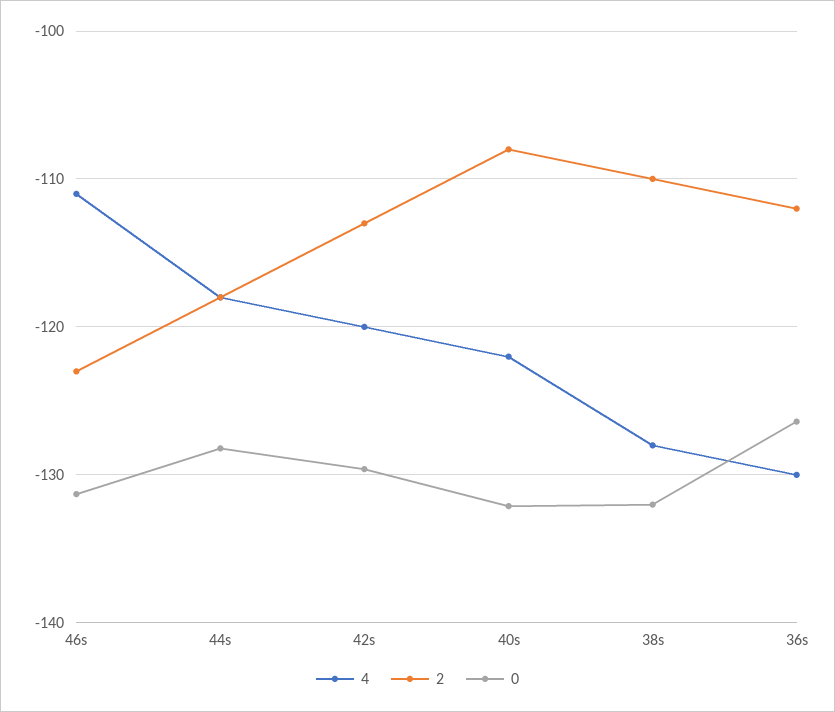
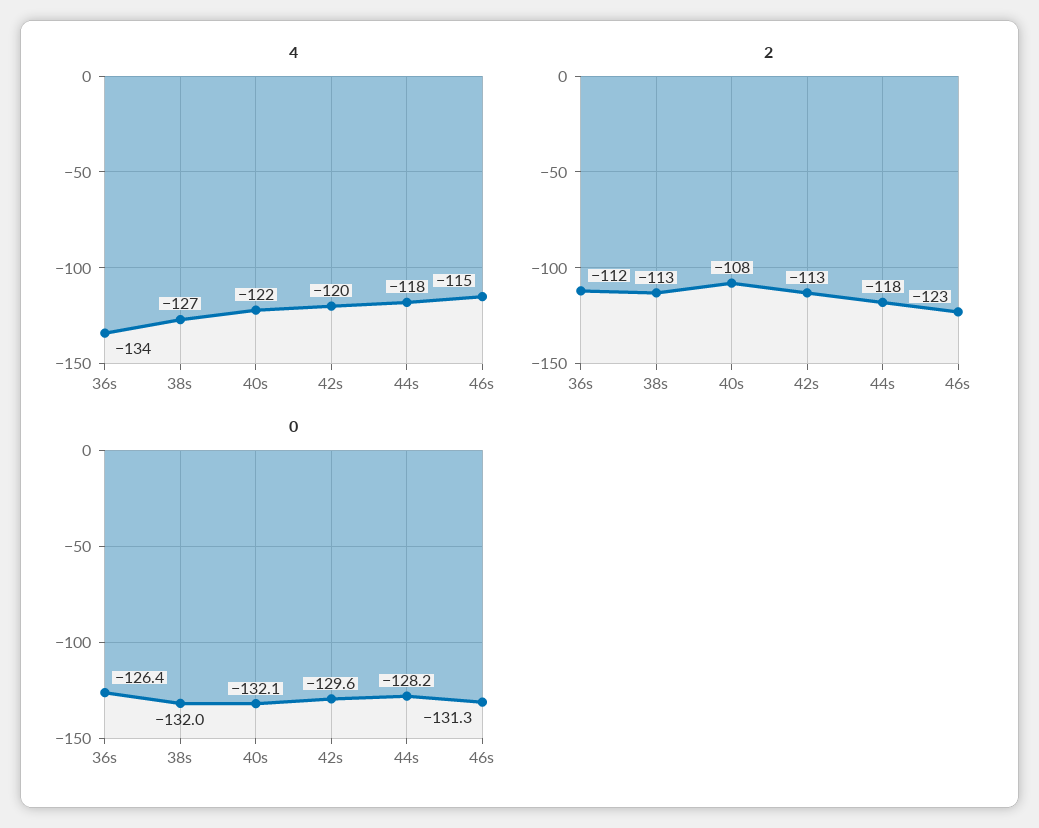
  {
    "4": {
-     "46s": -111,
+     "46s": -115,
      "44s": -118,
      "42s": -120,
      "40s": -122,
-     "38s": -128,
+     "38s": -127,
-     "36s": -130
+     "36s": -134
    },
    "2": {
      "46s": -123,
      "44s": -118,
      "42s": -113,
      "40s": -108,
-     "38s": -110,
+     "38s": -113,
      "36s": -112
    },
    "0": {
      "46s": -131.3,
      "44s": -128.2,
      "42s": -129.6,
      "40s": -132.1,
      "38s": -132,
      "36s": -126.4
    }
  }

